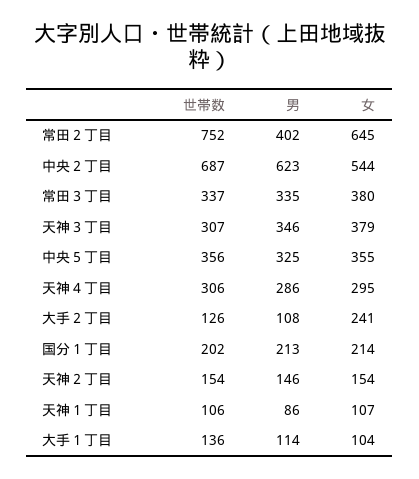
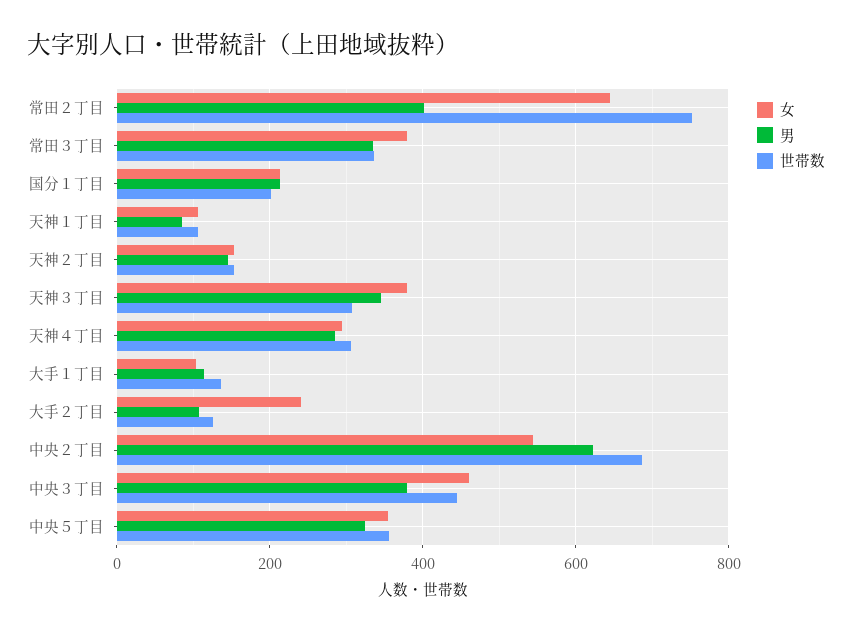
  {
    "世帯数": {
      "常田２丁目": 752,
      "中央２丁目": 687,
      "常田３丁目": 337,
      "天神３丁目": 307,
      "中央５丁目": 356,
      "天神４丁目": 306,
      "大手２丁目": 126,
      "国分１丁目": 202,
      "天神２丁目": 154,
      "天神１丁目": 106,
-     "大手１丁目": 136
+     "大手１丁目": 136,
+     "中央３丁目": 440
    },
    "男": {
      "常田２丁目": 402,
      "中央２丁目": 623,
      "常田３丁目": 335,
      "天神３丁目": 346,
      "中央５丁目": 325,
      "天神４丁目": 286,
      "大手２丁目": 108,
      "国分１丁目": 213,
      "天神２丁目": 146,
      "天神１丁目": 86,
-     "大手１丁目": 114
+     "大手１丁目": 114,
+     "中央３丁目": 380
    },
    "女": {
      "常田２丁目": 645,
      "中央２丁目": 544,
      "常田３丁目": 380,
      "天神３丁目": 379,
      "中央５丁目": 355,
      "天神４丁目": 295,
      "大手２丁目": 241,
      "国分１丁目": 214,
      "天神２丁目": 154,
      "天神１丁目": 107,
-     "大手１丁目": 104
+     "大手１丁目": 104,
+     "中央３丁目": 460
    }
  }

